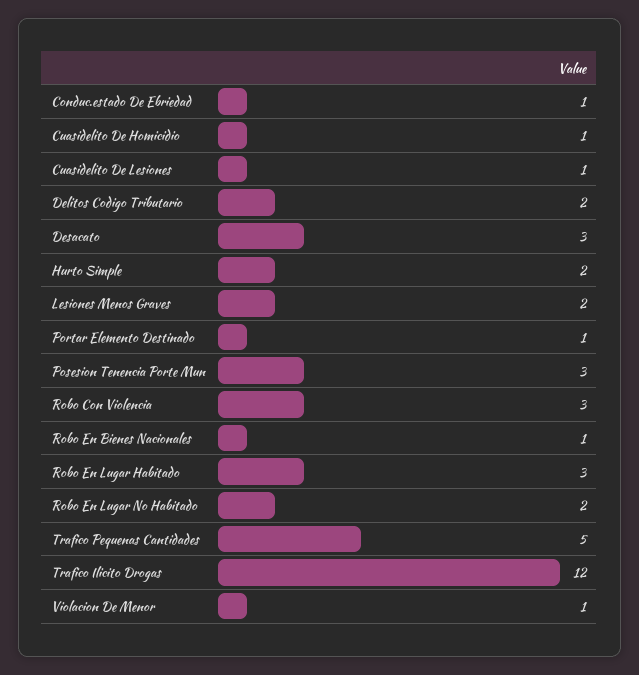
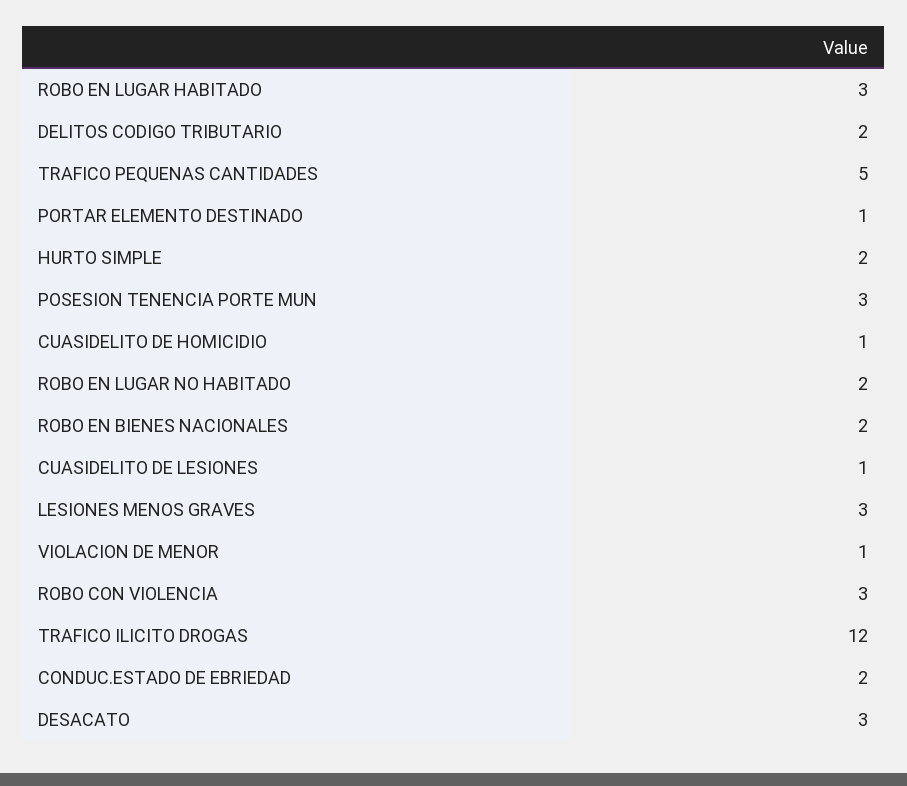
  {
-   "Conduc.estado De Ebriedad": 1,
+   "Conduc.estado De Ebriedad": 2,
    "Cuasidelito De Homicidio": 1,
    "Cuasidelito De Lesiones": 1,
    "Delitos Codigo Tributario": 2,
    "Desacato": 3,
    "Hurto Simple": 2,
-   "Lesiones Menos Graves": 2,
+   "Lesiones Menos Graves": 3,
    "Portar Elemento Destinado": 1,
    "Posesion Tenencia Porte Mun": 3,
    "Robo Con Violencia": 3,
-   "Robo En Bienes Nacionales": 1,
+   "Robo En Bienes Nacionales": 2,
    "Robo En Lugar Habitado": 3,
    "Robo En Lugar No Habitado": 2,
    "Trafico Pequenas Cantidades": 5,
    "Trafico Ilicito Drogas": 12,
    "Violacion De Menor": 1
  }

